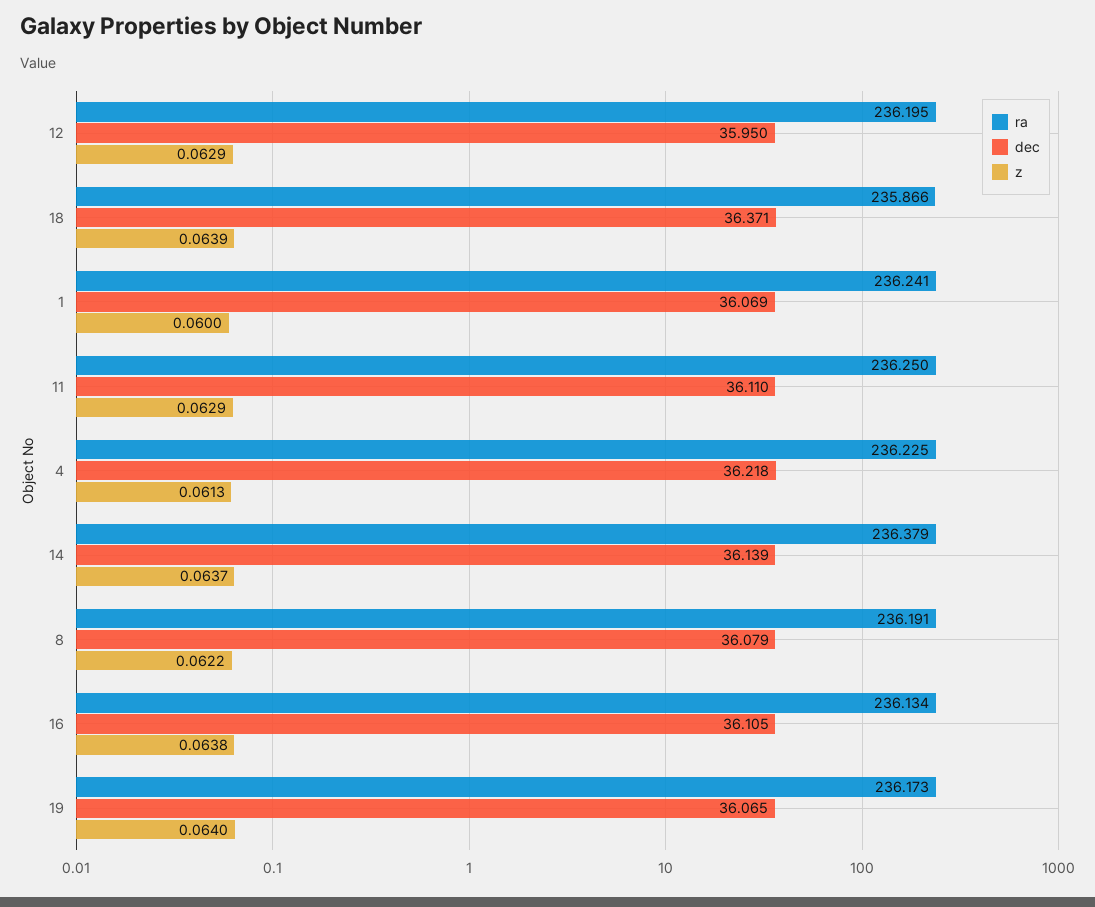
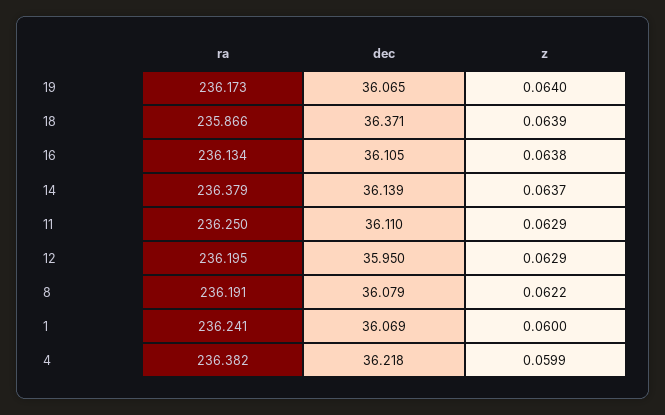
  {
    "ra": {
      "12": 236.195,
      "18": 235.866,
      "1": 236.241,
      "11": 236.25,
-     "4": 236.225,
+     "4": 236.382,
      "14": 236.379,
      "8": 236.191,
      "16": 236.134,
      "19": 236.173
    },
    "dec": {
      "12": 35.95,
      "18": 36.371,
      "1": 36.069,
      "11": 36.11,
      "4": 36.218,
      "14": 36.139,
      "8": 36.079,
      "16": 36.105,
      "19": 36.065
    },
    "z": {
      "12": 0.0629,
      "18": 0.0639,
      "1": 0.06,
      "11": 0.0629,
-     "4": 0.0613,
+     "4": 0.0599,
      "14": 0.0637,
      "8": 0.0622,
      "16": 0.0638,
      "19": 0.064
    }
  }

